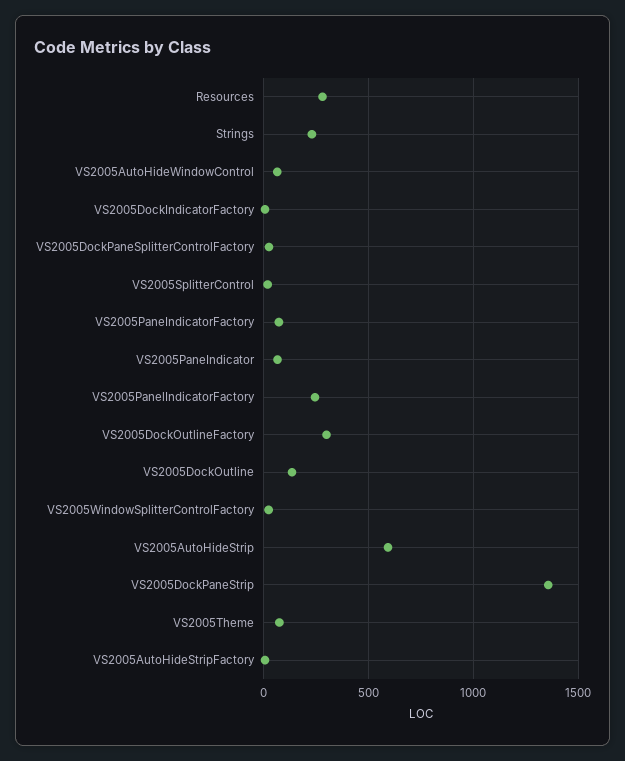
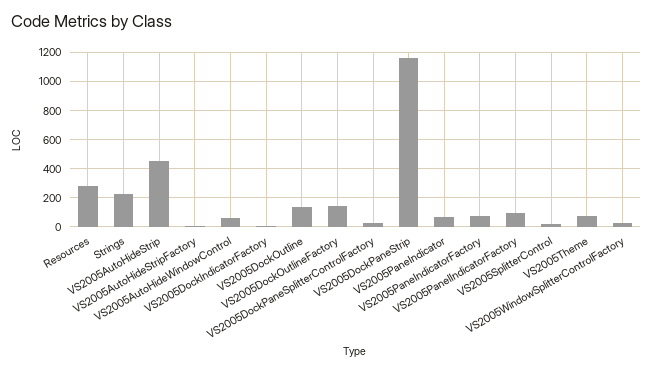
  {
    "Resources": 300,
    "Strings": 250,
    "VS2005AutoHideWindowControl": 50,
    "VS2005DockIndicatorFactory": 0,
    "VS2005DockPaneSplitterControlFactory": 50,
    "VS2005SplitterControl": 0,
    "VS2005PaneIndicatorFactory": 50,
    "VS2005PaneIndicator": 50,
-   "VS2005PanelIndicatorFactory": 250,
+   "VS2005PanelIndicatorFactory": 100,
-   "VS2005DockOutlineFactory": 300,
+   "VS2005DockOutlineFactory": 150,
    "VS2005DockOutline": 150,
    "VS2005WindowSplitterControlFactory": 0,
-   "VS2005AutoHideStrip": 600,
+   "VS2005AutoHideStrip": 450,
-   "VS2005DockPaneStrip": 1350,
+   "VS2005DockPaneStrip": 1150,
    "VS2005Theme": 100,
    "VS2005AutoHideStripFactory": 0
  }

